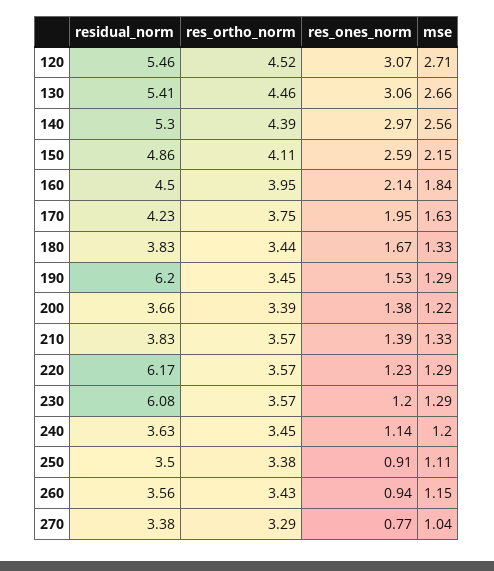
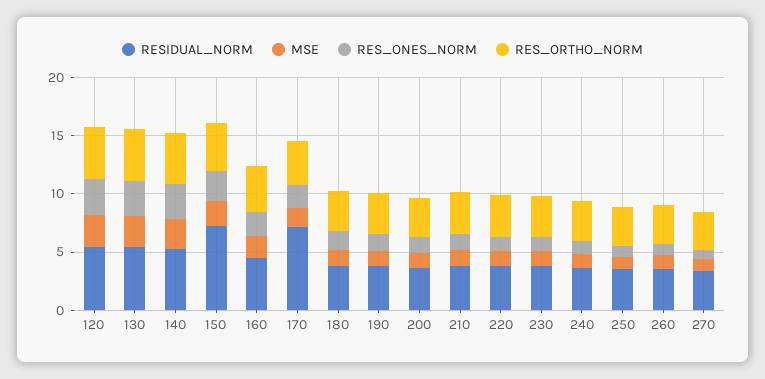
  {
    "residual_norm": {
      "120": 5.46,
      "130": 5.41,
      "140": 5.3,
-     "150": 4.86,
+     "150": 7,
      "160": 4.5,
-     "170": 4.23,
+     "170": 7,
      "180": 3.83,
-     "190": 6.2,
+     "190": 4,
      "200": 3.66,
      "210": 3.83,
-     "220": 6.17,
+     "220": 4,
-     "230": 6.08,
+     "230": 4,
      "240": 3.63,
      "250": 3.5,
      "260": 3.56,
      "270": 3.38
    },
    "res_ortho_norm": {
      "120": 4.52,
      "130": 4.46,
      "140": 4.39,
      "150": 4.11,
      "160": 3.95,
      "170": 3.75,
      "180": 3.44,
      "190": 3.45,
      "200": 3.39,
      "210": 3.57,
      "220": 3.57,
      "230": 3.57,
      "240": 3.45,
      "250": 3.38,
      "260": 3.43,
      "270": 3.29
    },
    "res_ones_norm": {
      "120": 3.07,
      "130": 3.06,
      "140": 2.97,
      "150": 2.59,
      "160": 2.14,
      "170": 1.95,
      "180": 1.67,
      "190": 1.53,
      "200": 1.38,
      "210": 1.39,
      "220": 1.23,
      "230": 1.2,
      "240": 1.14,
      "250": 0.91,
      "260": 0.94,
      "270": 0.77
    },
    "mse": {
      "120": 2.71,
      "130": 2.66,
      "140": 2.56,
      "150": 2.15,
      "160": 1.84,
      "170": 1.63,
      "180": 1.33,
      "190": 1.29,
      "200": 1.22,
      "210": 1.33,
      "220": 1.29,
      "230": 1.29,
      "240": 1.2,
      "250": 1.11,
      "260": 1.15,
      "270": 1.04
    }
  }

